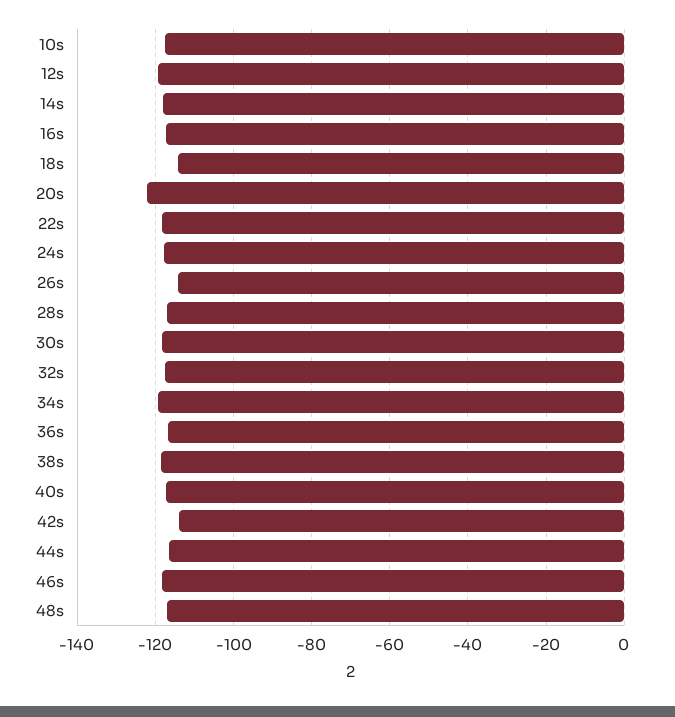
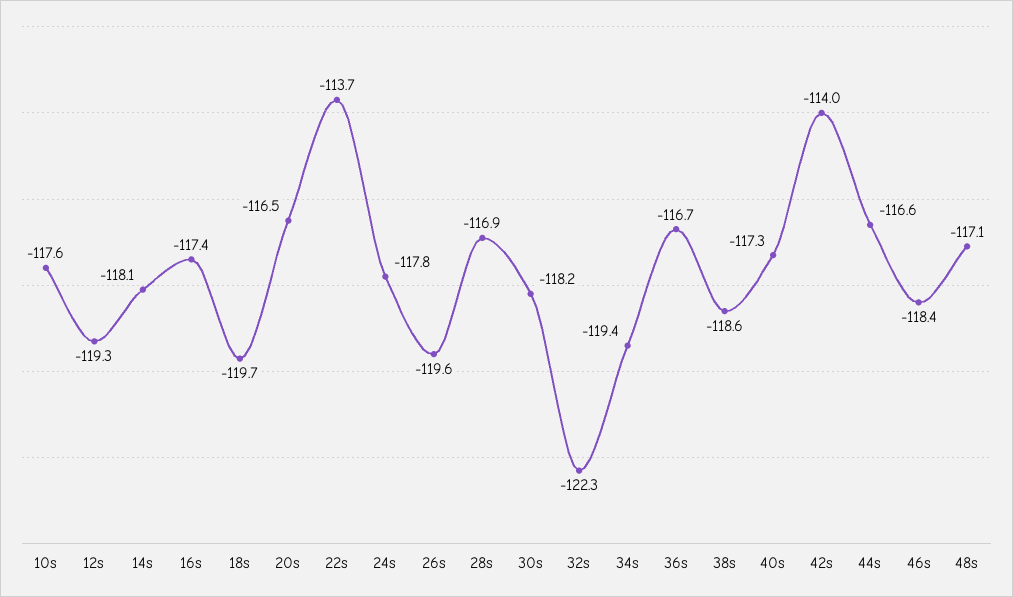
  {
    "10s": -117.6,
    "12s": -119.3,
    "14s": -118.1,
    "16s": -117.4,
-   "18s": -114,
+   "18s": -119.7,
-   "20s": -122,
+   "20s": -116.5,
-   "22s": -118,
+   "22s": -113.7,
    "24s": -117.8,
-   "26s": -114,
+   "26s": -119.6,
    "28s": -116.9,
    "30s": -118.2,
-   "32s": -118,
+   "32s": -122.3,
    "34s": -119.4,
    "36s": -116.7,
    "38s": -118.6,
    "40s": -117.3,
    "42s": -114,
    "44s": -116.6,
    "46s": -118.4,
    "48s": -117.1
  }

